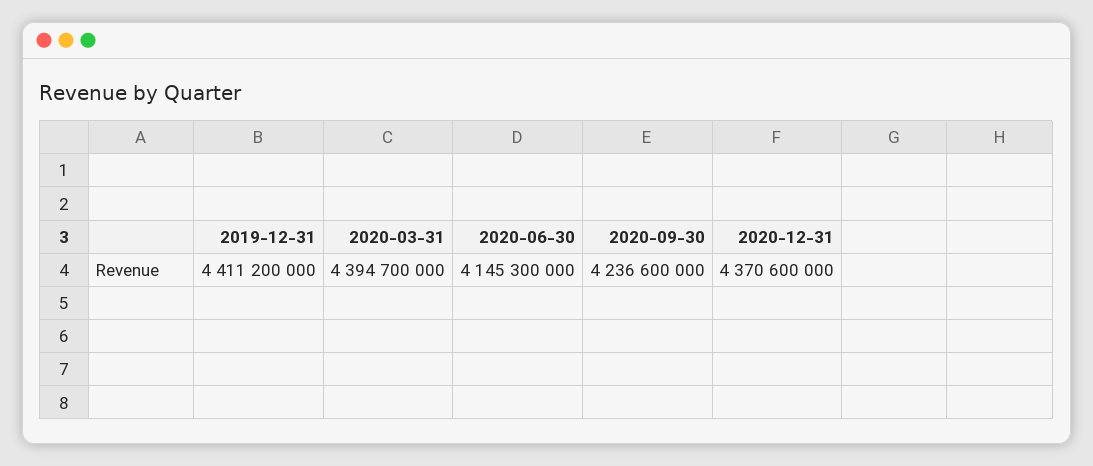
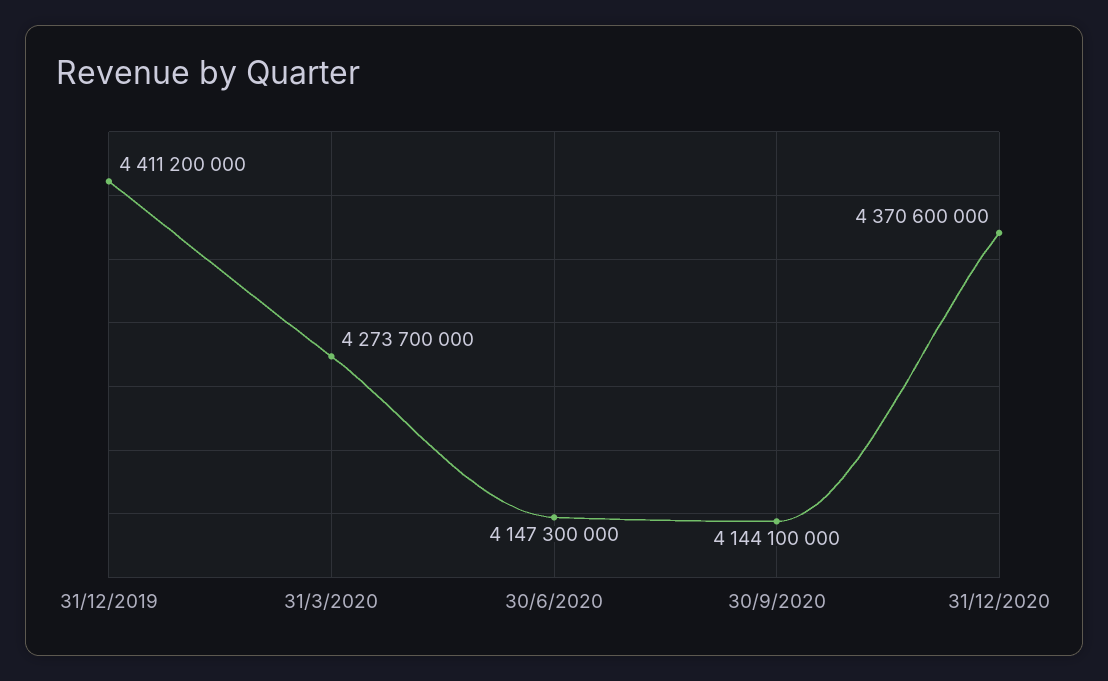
  {
    "2019-12-31": 4411200000,
-   "2020-03-31": 4394700000,
+   "2020-03-31": 4273700000,
-   "2020-06-30": 4145300000,
+   "2020-06-30": 4147300000,
-   "2020-09-30": 4236600000,
+   "2020-09-30": 4144100000,
    "2020-12-31": 4370600000
  }

